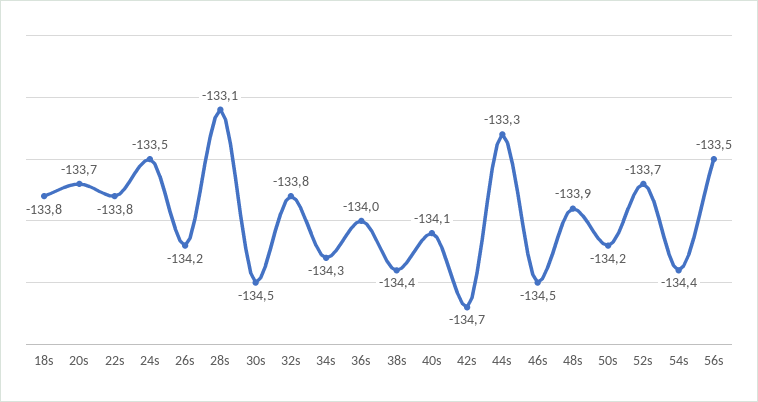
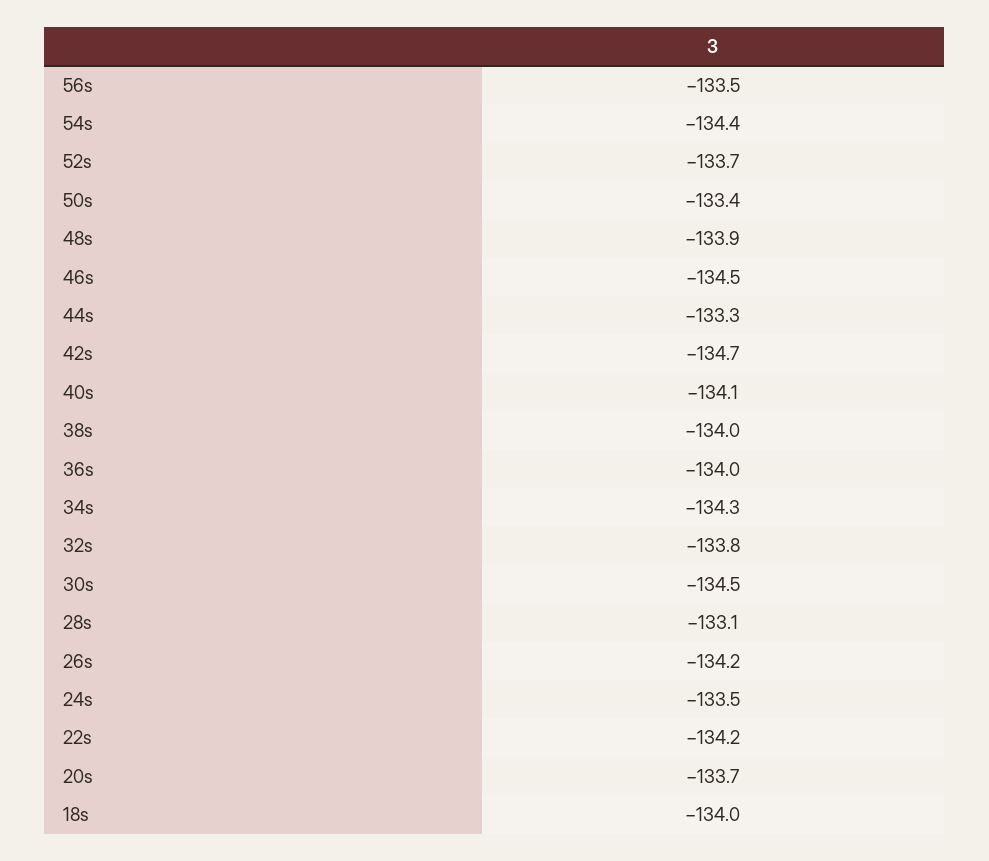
  {
-   "18s": -133.8,
+   "18s": -134,
    "20s": -133.7,
-   "22s": -133.8,
+   "22s": -134.2,
    "24s": -133.5,
    "26s": -134.2,
    "28s": -133.1,
    "30s": -134.5,
    "32s": -133.8,
    "34s": -134.3,
    "36s": -134,
-   "38s": -134.4,
+   "38s": -134,
    "40s": -134.1,
    "42s": -134.7,
    "44s": -133.3,
    "46s": -134.5,
    "48s": -133.9,
-   "50s": -134.2,
+   "50s": -133.4,
    "52s": -133.7,
    "54s": -134.4,
    "56s": -133.5
  }

